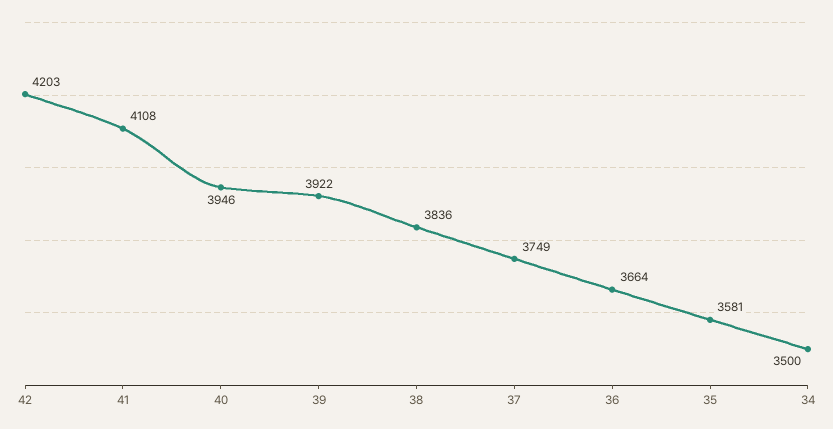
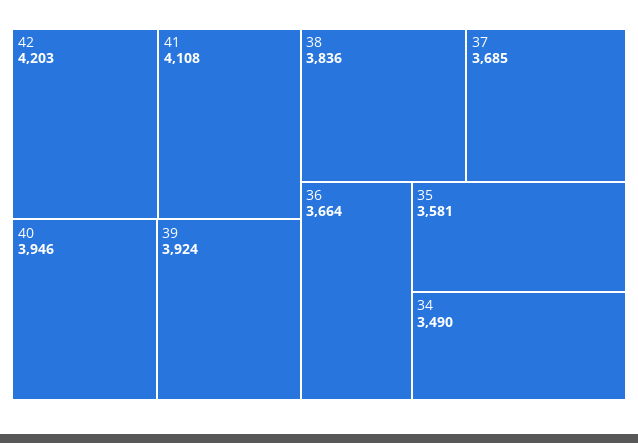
  {
    "42": 4203,
    "41": 4108,
    "40": 3946,
-   "39": 3922,
+   "39": 3924,
    "38": 3836,
-   "37": 3749,
+   "37": 3685,
    "36": 3664,
    "35": 3581,
-   "34": 3500
+   "34": 3490
  }

